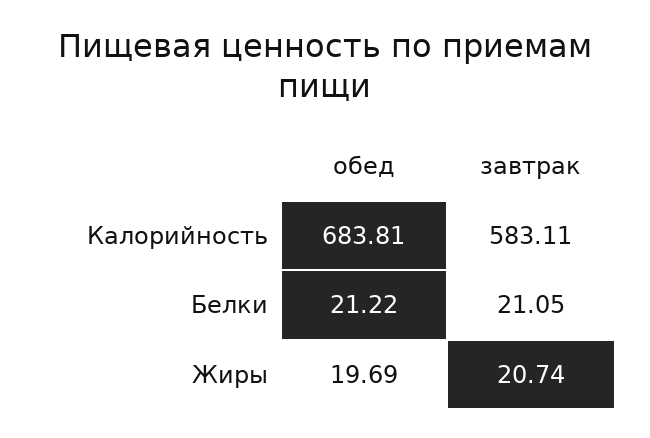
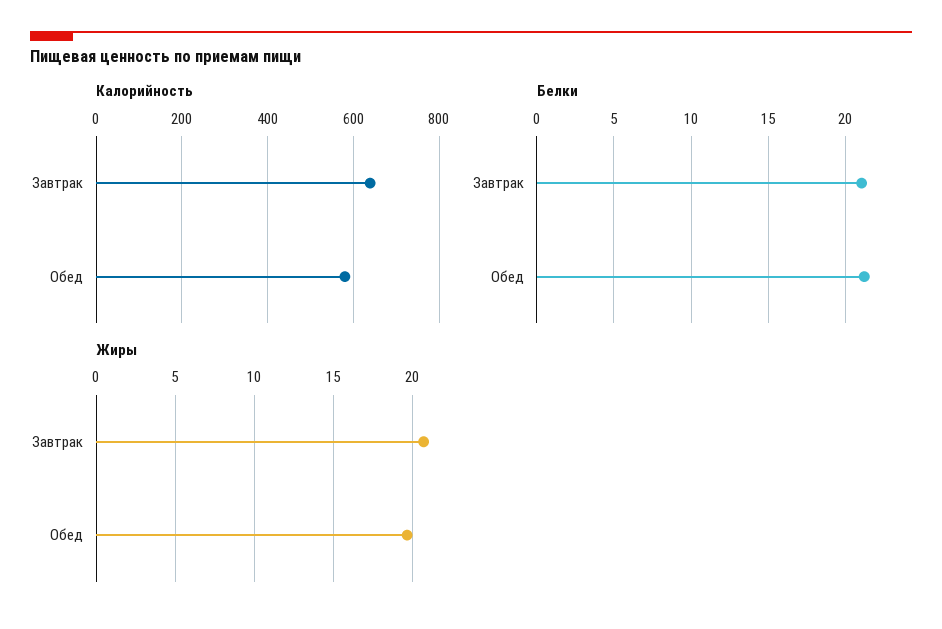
  {
    "Калорийность": {
-     "обед": 683.81,
+     "обед": 580,
-     "завтрак": 583.11
+     "завтрак": 640
    },
    "Белки": {
      "обед": 21.22,
      "завтрак": 21.05
    },
    "Жиры": {
      "обед": 19.69,
      "завтрак": 20.74
    }
  }

